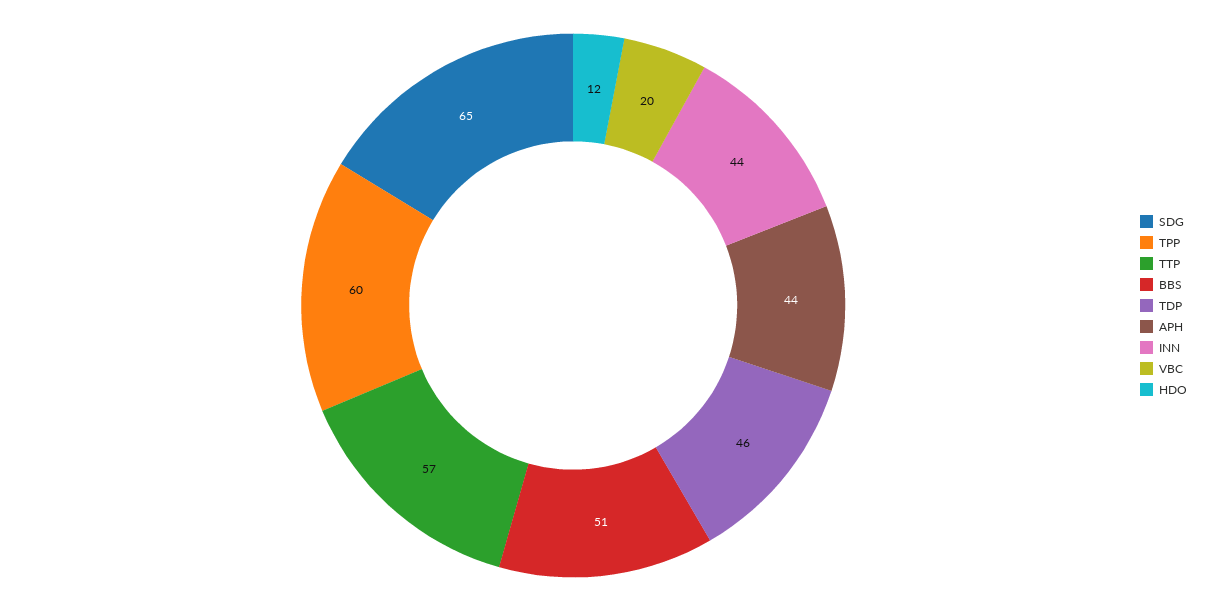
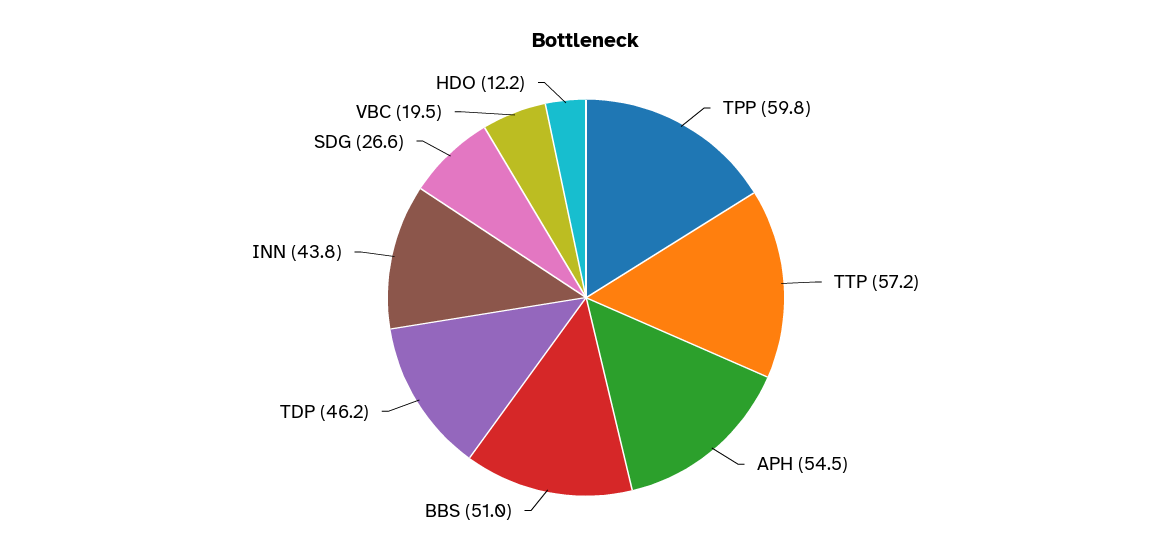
  {
-   "SDG": 65,
+   "SDG": 26.6,
    "TPP": 59.8,
    "TTP": 57.2,
    "BBS": 51,
    "TDP": 46.2,
-   "APH": 44,
+   "APH": 54.5,
    "INN": 43.8,
    "VBC": 19.5,
    "HDO": 12.2
  }

